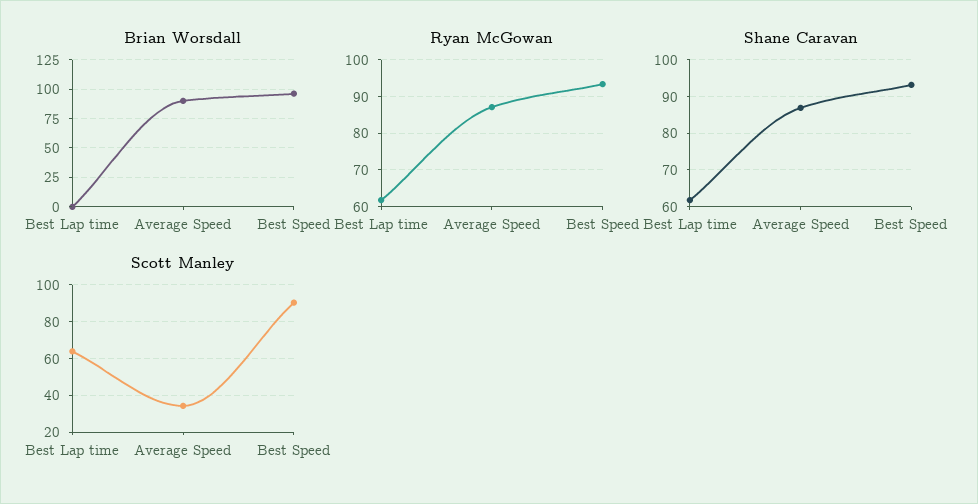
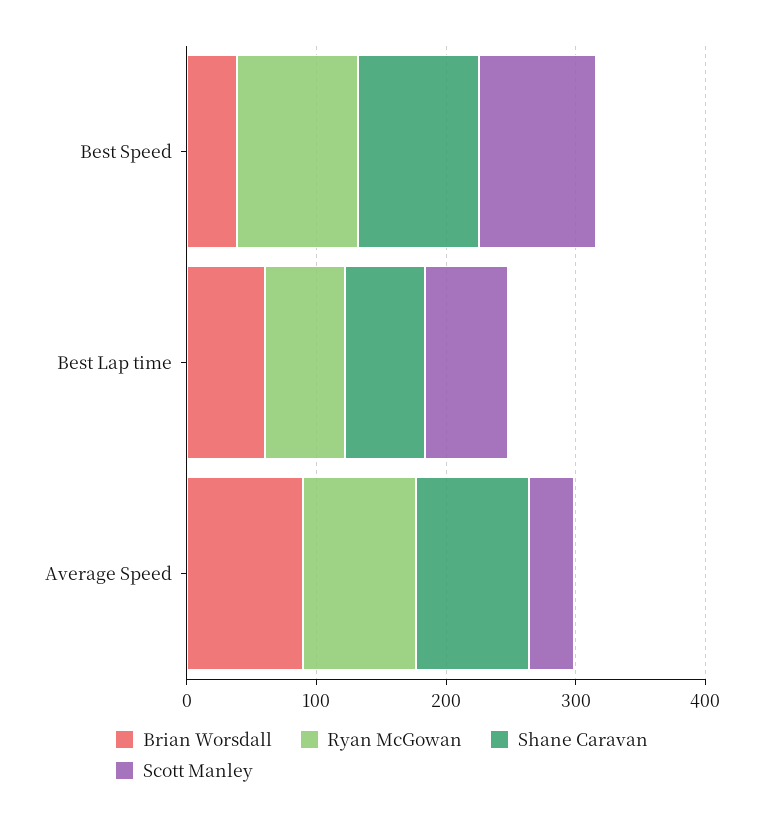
  {
    "Brian Worsdall": {
-     "Best Lap time": 0,
+     "Best Lap time": 60,
      "Average Speed": 100,
-     "Best Speed": 100
+     "Best Speed": 40
    },
    "Ryan McGowan": {
      "Best Lap time": 62,
      "Average Speed": 88,
      "Best Speed": 94
    },
    "Shane Caravan": {
      "Best Lap time": 62,
      "Average Speed": 86,
      "Best Speed": 94
    },
    "Scott Manley": {
      "Best Lap time": 65,
      "Average Speed": 35,
      "Best Speed": 90
    }
  }

